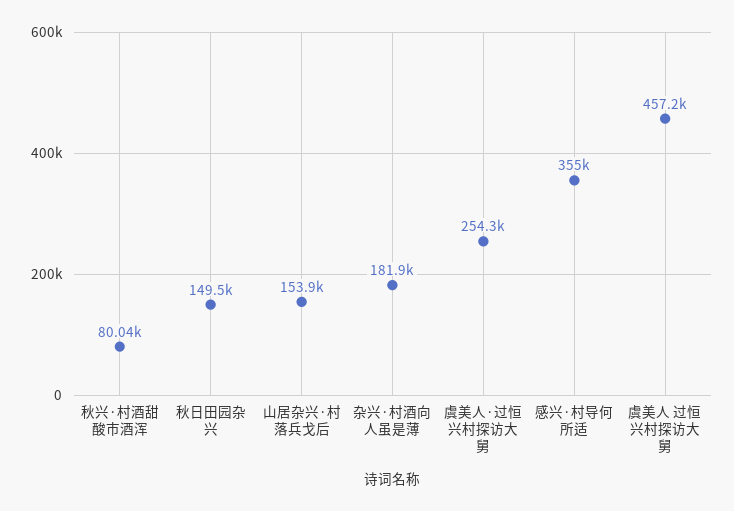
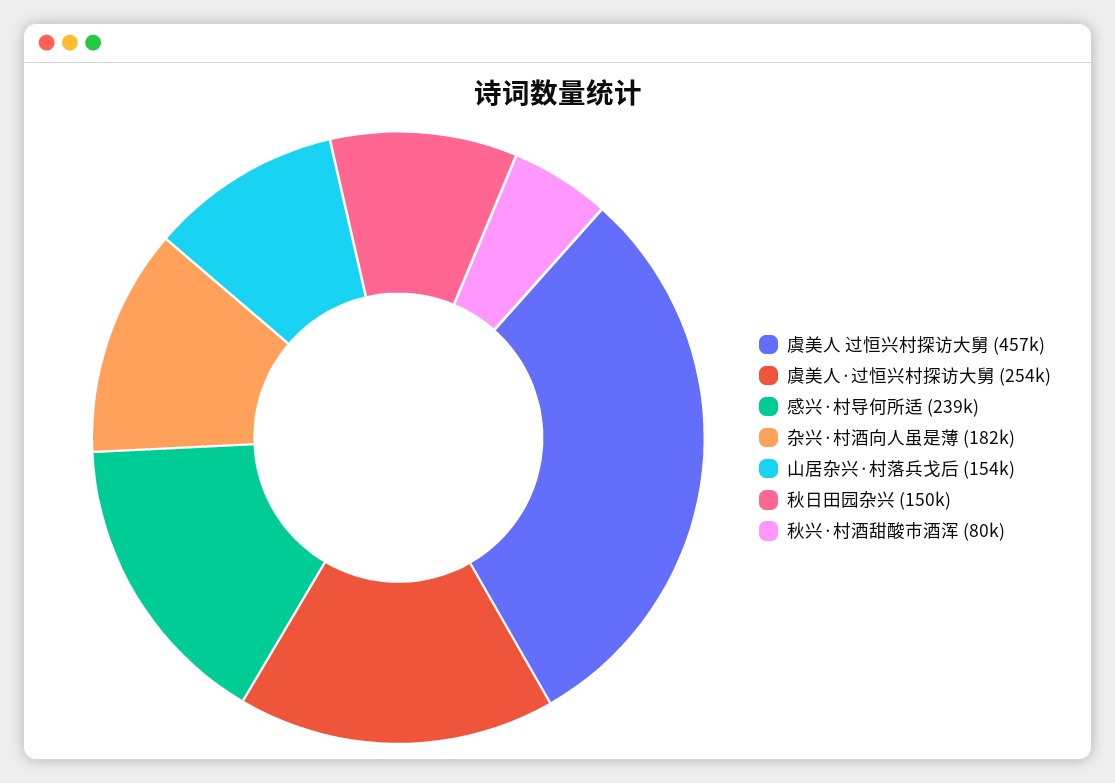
  {
    "秋兴·村酒甜酸市酒浑": 80040,
    "秋日田园杂兴": 149500,
    "山居杂兴·村落兵戈后": 153900,
    "杂兴·村酒向人虽是薄": 181900,
    "虞美人·过恒兴村探访大舅": 254300,
-   "感兴·村导何所适": 355000,
+   "感兴·村导何所适": 239000,
    "虞美人 过恒兴村探访大舅": 457200
  }

